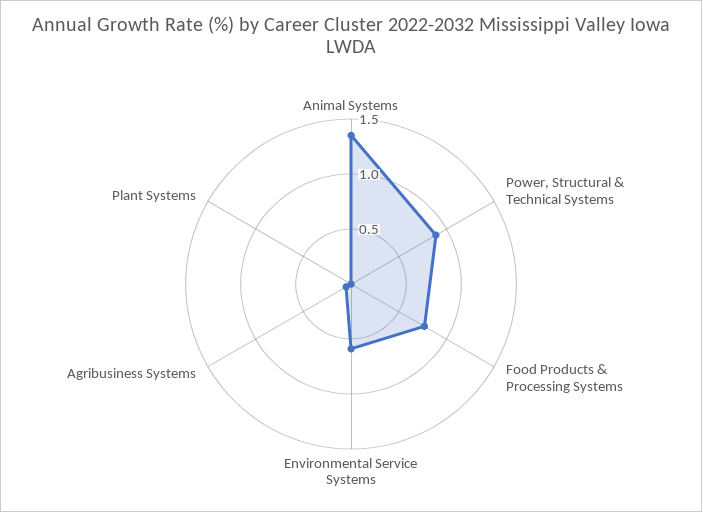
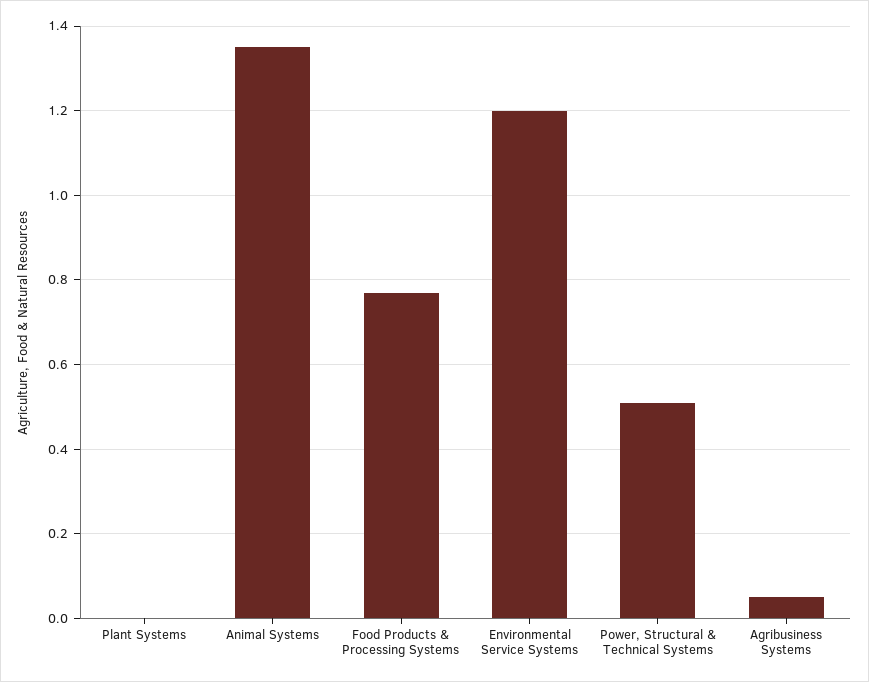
  {
    "Animal Systems": 1.35,
-   "Power, Structural & Technical Systems": 0.9,
+   "Power, Structural & Technical Systems": 0.5,
    "Food Products & Processing Systems": 0.75,
-   "Environmental Service Systems": 0.6,
+   "Environmental Service Systems": 1.2,
    "Agribusiness Systems": 0.05,
    "Plant Systems": 0
  }

